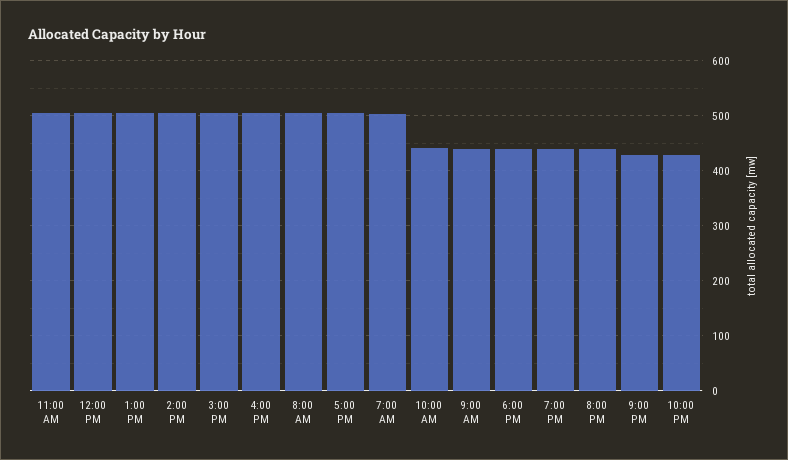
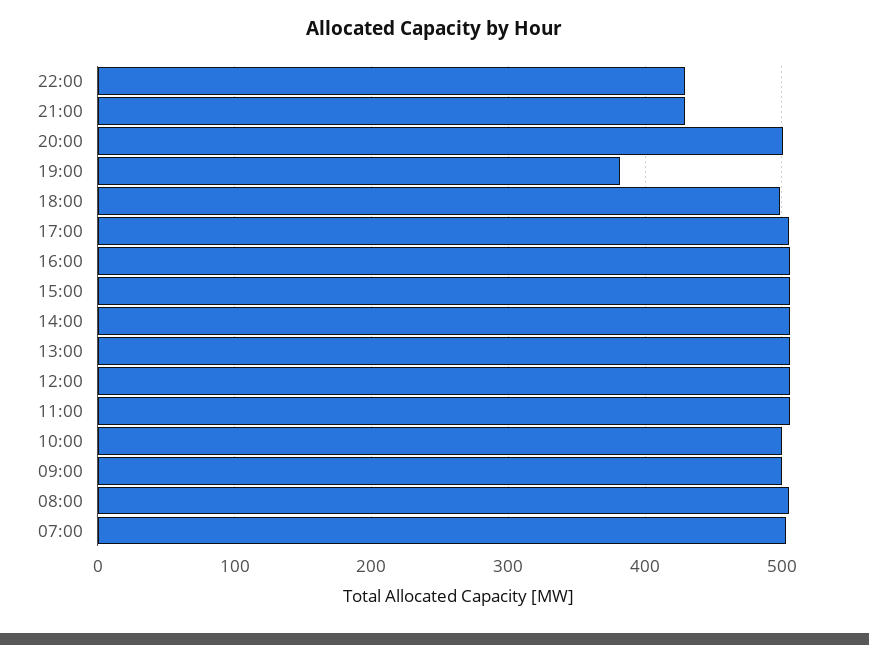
  {
    "11:00 AM": 510,
    "12:00 PM": 510,
    "1:00 PM": 510,
    "2:00 PM": 510,
    "3:00 PM": 510,
    "4:00 PM": 510,
    "8:00 AM": 510,
    "5:00 PM": 510,
    "7:00 AM": 500,
-   "10:00 AM": 440,
+   "10:00 AM": 500,
-   "9:00 AM": 440,
+   "9:00 AM": 500,
-   "6:00 PM": 440,
+   "6:00 PM": 500,
-   "7:00 PM": 440,
+   "7:00 PM": 380,
-   "8:00 PM": 440,
+   "8:00 PM": 500,
    "9:00 PM": 430,
    "10:00 PM": 430
  }

